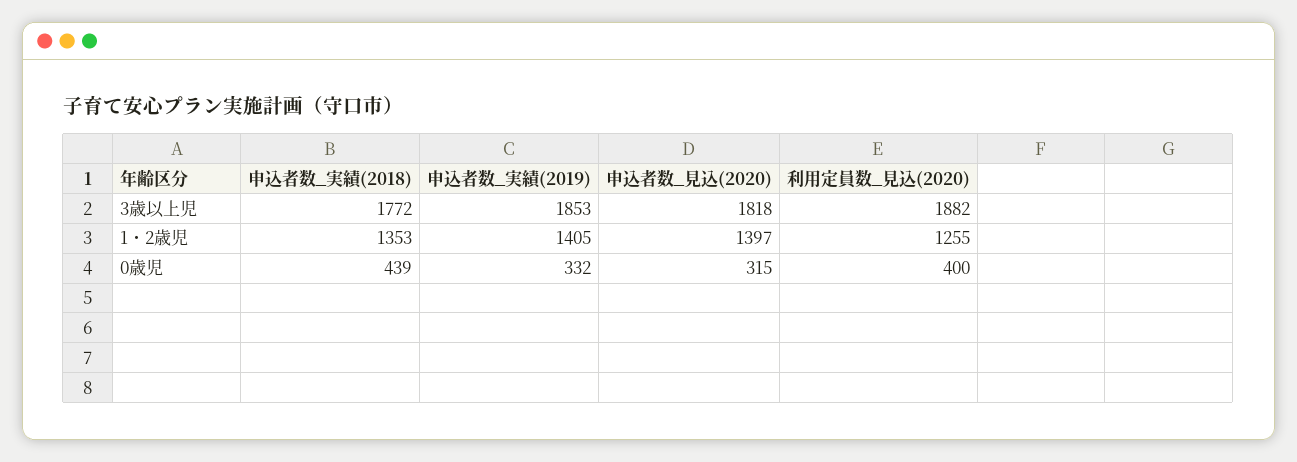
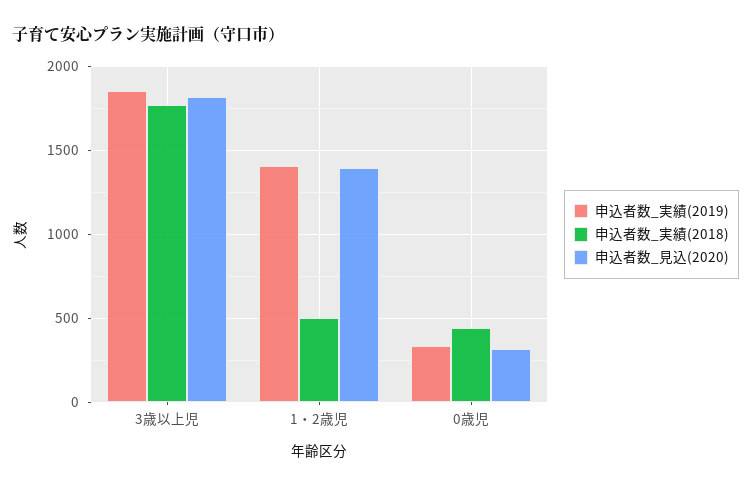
  {
    "申込者数_実績(2018)": {
      "3歳以上児": 1772,
-     "1・2歳児": 1353,
+     "1・2歳児": 500,
      "0歳児": 439
    },
    "申込者数_実績(2019)": {
      "3歳以上児": 1853,
      "1・2歳児": 1405,
      "0歳児": 332
    },
    "申込者数_見込(2020)": {
      "3歳以上児": 1818,
      "1・2歳児": 1397,
      "0歳児": 315
-   },
+   }
-   "利用定員数_見込(2020)": {
-     "3歳以上児": 1882,
-     "1・2歳児": 1255,
-     "0歳児": 400
-   }
  }

